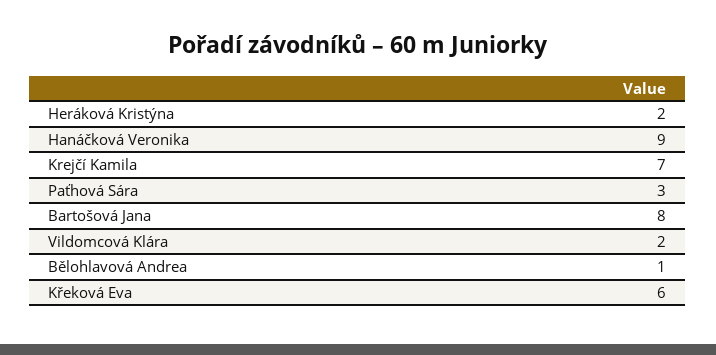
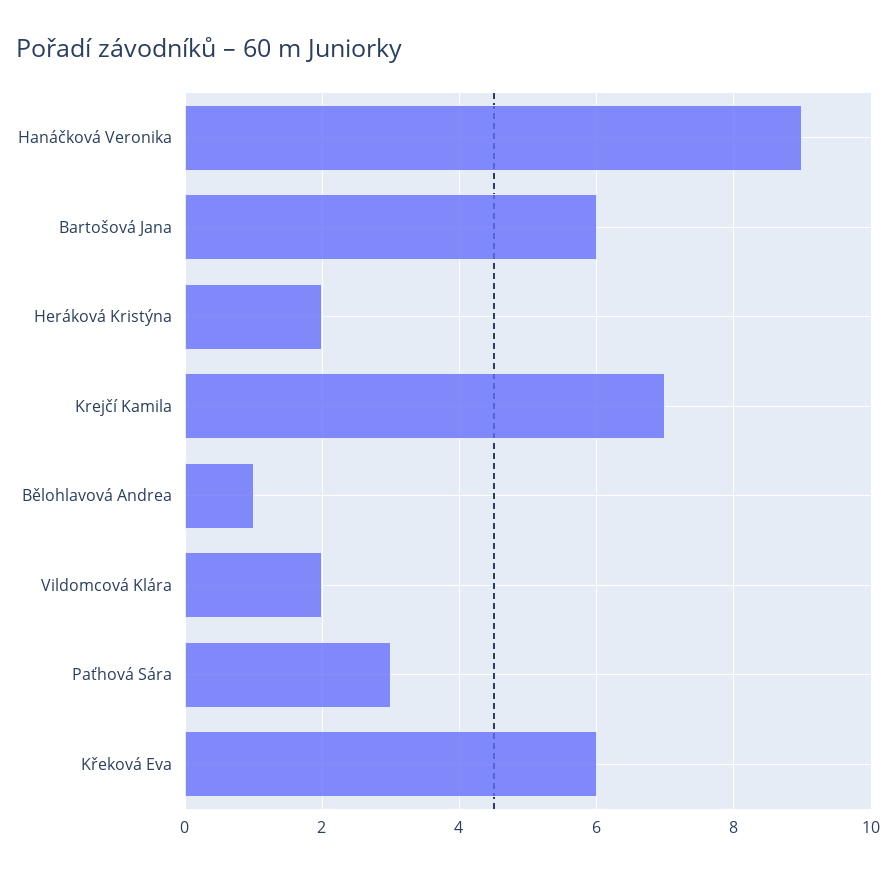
  {
    "Heráková Kristýna": 2,
    "Hanáčková Veronika": 9,
    "Krejčí Kamila": 7,
    "Paťhová Sára": 3,
-   "Bartošová Jana": 8,
+   "Bartošová Jana": 6,
    "Vildomcová Klára": 2,
    "Bělohlavová Andrea": 1,
    "Křeková Eva": 6
  }

